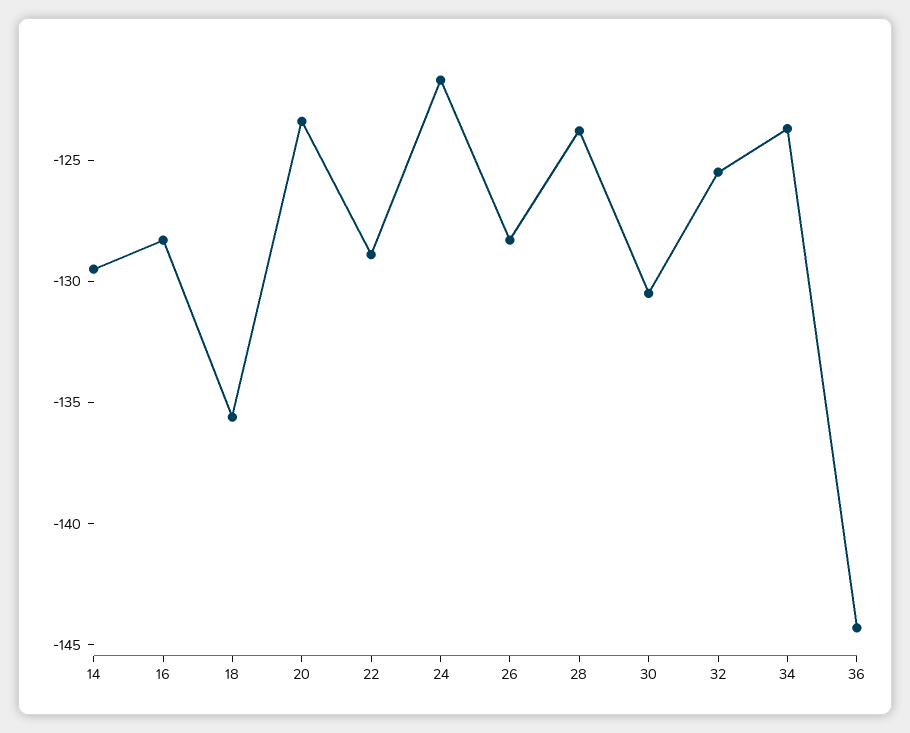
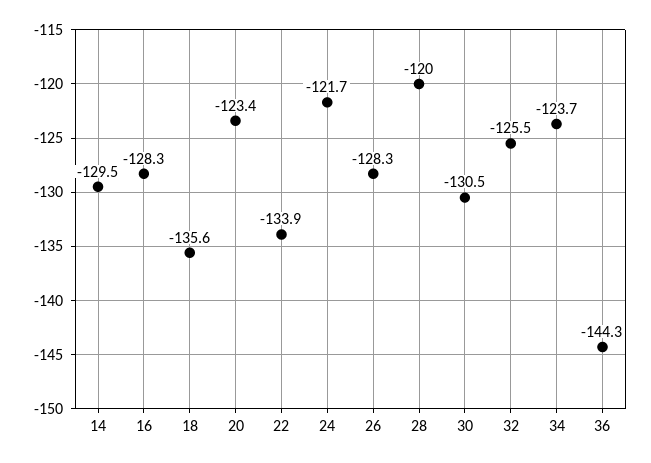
  {
    "14": -129.5,
    "16": -128.3,
    "18": -135.6,
    "20": -123.4,
-   "22": -129,
+   "22": -133.9,
    "24": -121.7,
    "26": -128.3,
-   "28": -124,
+   "28": -120,
    "30": -130.5,
    "32": -125.5,
    "34": -123.7,
    "36": -144.3
  }

